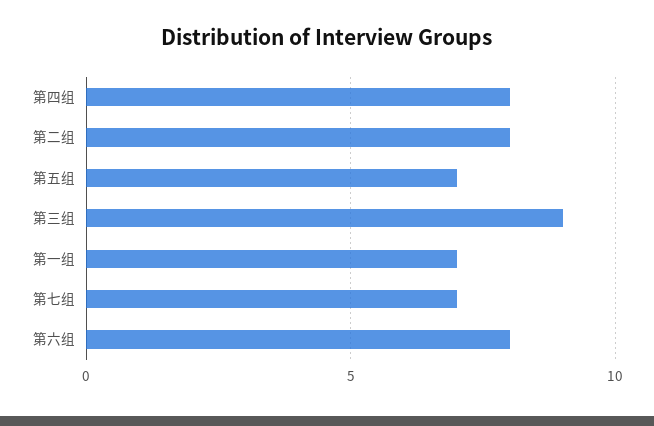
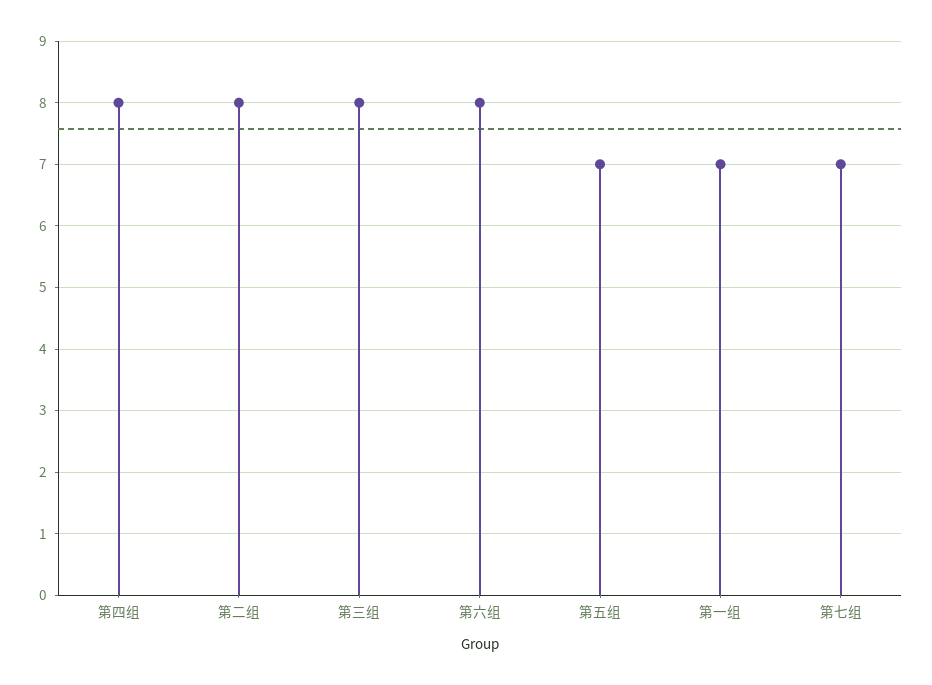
  {
    "第四组": 8,
    "第二组": 8,
    "第五组": 7,
-   "第三组": 9,
+   "第三组": 8,
    "第一组": 7,
    "第七组": 7,
    "第六组": 8
  }

